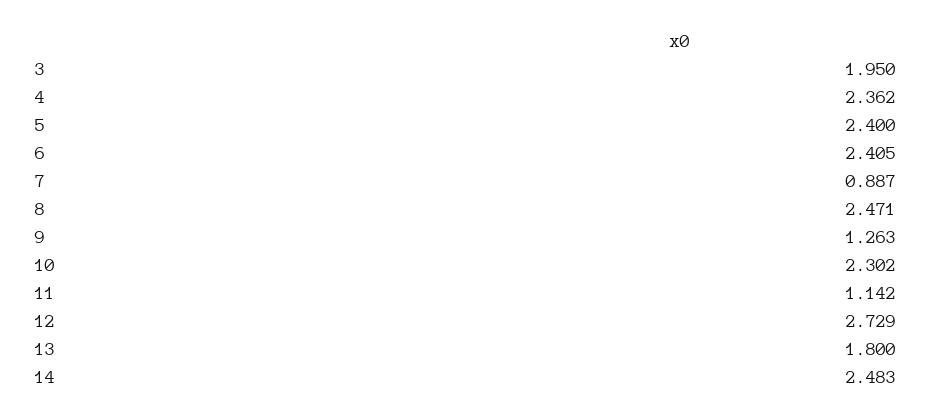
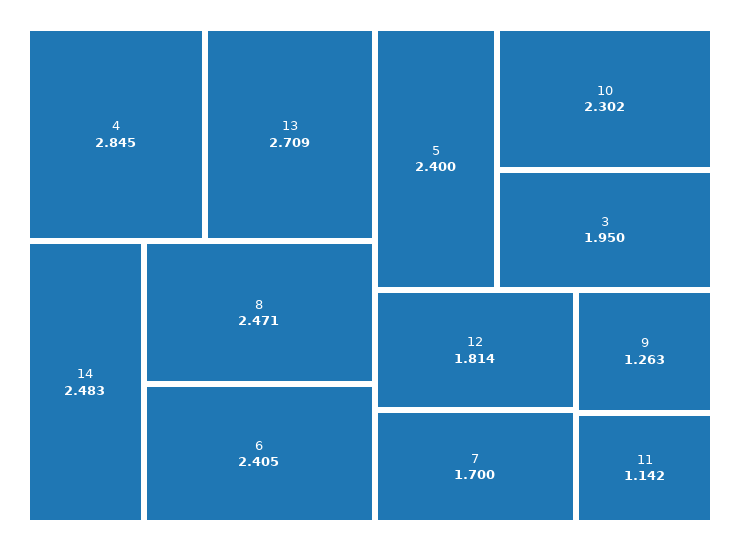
  {
    "3": 1.95,
-   "4": 2.362,
+   "4": 2.845,
    "5": 2.4,
    "6": 2.405,
-   "7": 0.887,
+   "7": 1.7,
    "8": 2.471,
    "9": 1.263,
    "10": 2.302,
    "11": 1.142,
-   "12": 2.729,
+   "12": 1.814,
-   "13": 1.8,
+   "13": 2.709,
    "14": 2.483
  }

